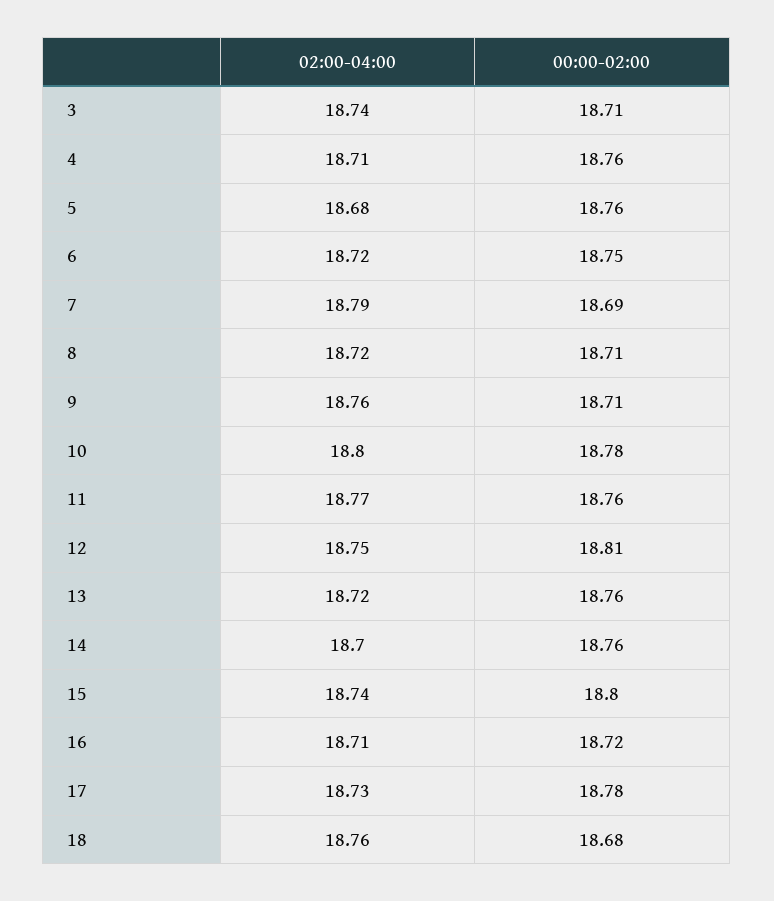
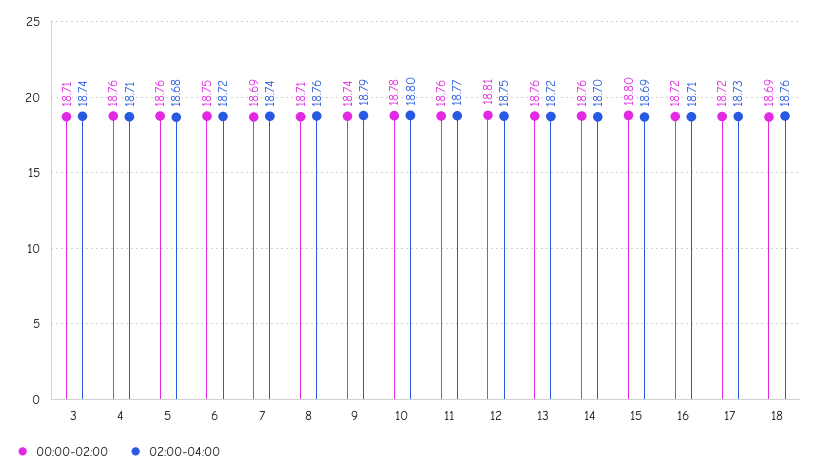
  {
    "02:00-04:00": {
      "3": 18.74,
      "4": 18.71,
      "5": 18.68,
      "6": 18.72,
-     "7": 18.79,
+     "7": 18.74,
-     "8": 18.72,
+     "8": 18.76,
-     "9": 18.76,
+     "9": 18.79,
      "10": 18.8,
      "11": 18.77,
      "12": 18.75,
      "13": 18.72,
      "14": 18.7,
-     "15": 18.74,
+     "15": 18.69,
      "16": 18.71,
      "17": 18.73,
      "18": 18.76
    },
    "00:00-02:00": {
      "3": 18.71,
      "4": 18.76,
      "5": 18.76,
      "6": 18.75,
      "7": 18.69,
      "8": 18.71,
-     "9": 18.71,
+     "9": 18.74,
      "10": 18.78,
      "11": 18.76,
      "12": 18.81,
      "13": 18.76,
      "14": 18.76,
      "15": 18.8,
      "16": 18.72,
-     "17": 18.78,
+     "17": 18.72,
-     "18": 18.68
+     "18": 18.69
    }
  }

